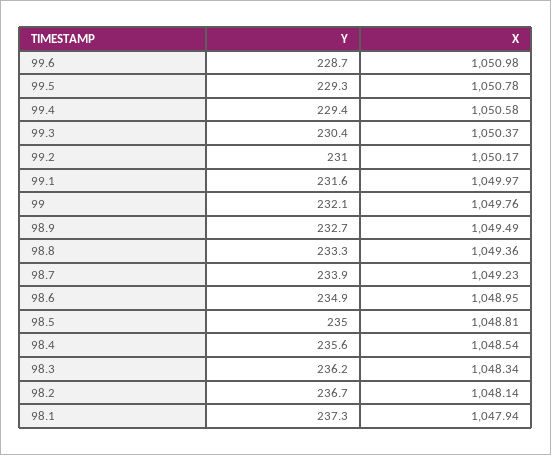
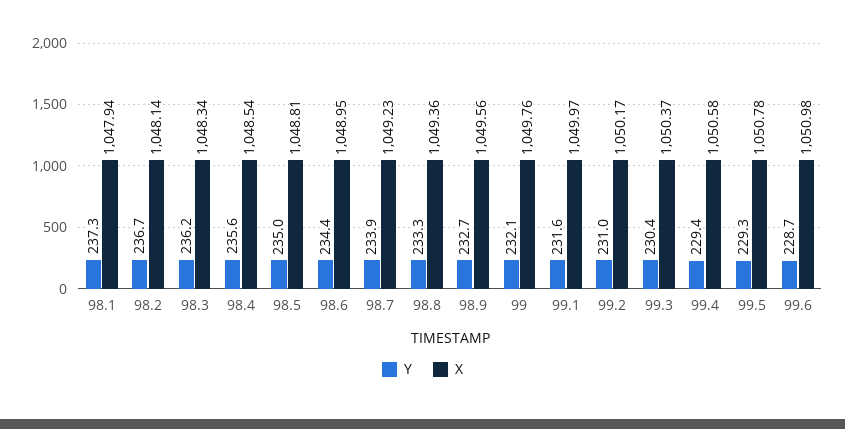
  {
    "Y": {
      "99.6": 228.7,
      "99.5": 229.3,
      "99.4": 229.4,
      "99.3": 230.4,
      "99.2": 231,
      "99.1": 231.6,
      "99": 232.1,
      "98.9": 232.7,
      "98.8": 233.3,
      "98.7": 233.9,
-     "98.6": 234.9,
+     "98.6": 234.4,
      "98.5": 235,
      "98.4": 235.6,
      "98.3": 236.2,
      "98.2": 236.7,
      "98.1": 237.3
    },
    "X": {
      "99.6": 1050.98,
      "99.5": 1050.78,
      "99.4": 1050.58,
      "99.3": 1050.37,
      "99.2": 1050.17,
      "99.1": 1049.97,
      "99": 1049.76,
-     "98.9": 1049.49,
+     "98.9": 1049.56,
      "98.8": 1049.36,
      "98.7": 1049.23,
      "98.6": 1048.95,
      "98.5": 1048.81,
      "98.4": 1048.54,
      "98.3": 1048.34,
      "98.2": 1048.14,
      "98.1": 1047.94
    }
  }

